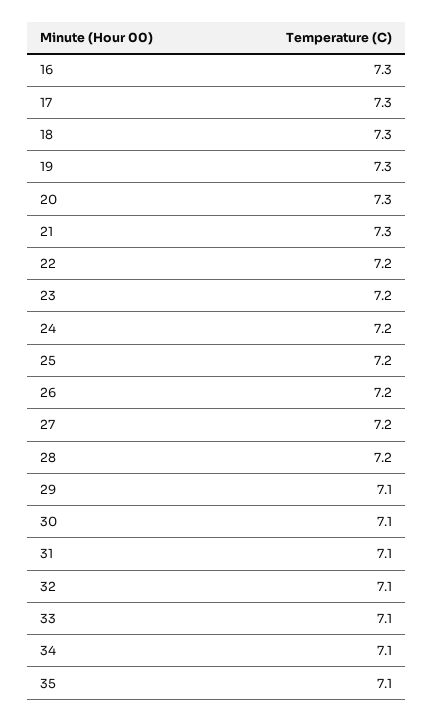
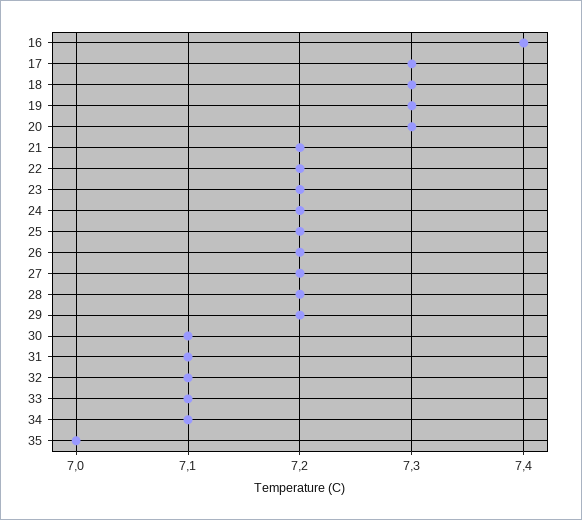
  {
-   "16": 7.3,
+   "16": 7.4,
    "17": 7.3,
    "18": 7.3,
    "19": 7.3,
    "20": 7.3,
-   "21": 7.3,
+   "21": 7.2,
    "22": 7.2,
    "23": 7.2,
    "24": 7.2,
    "25": 7.2,
    "26": 7.2,
    "27": 7.2,
    "28": 7.2,
-   "29": 7.1,
+   "29": 7.2,
    "30": 7.1,
    "31": 7.1,
    "32": 7.1,
    "33": 7.1,
    "34": 7.1,
-   "35": 7.1
+   "35": 7
  }

